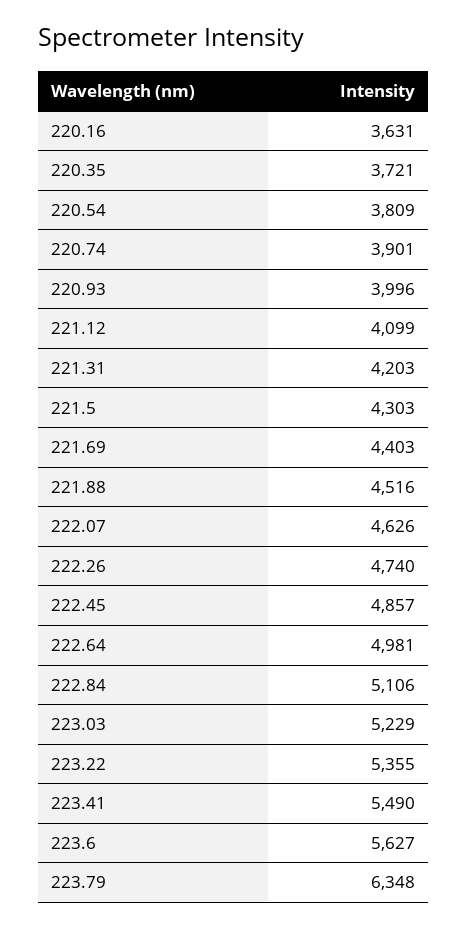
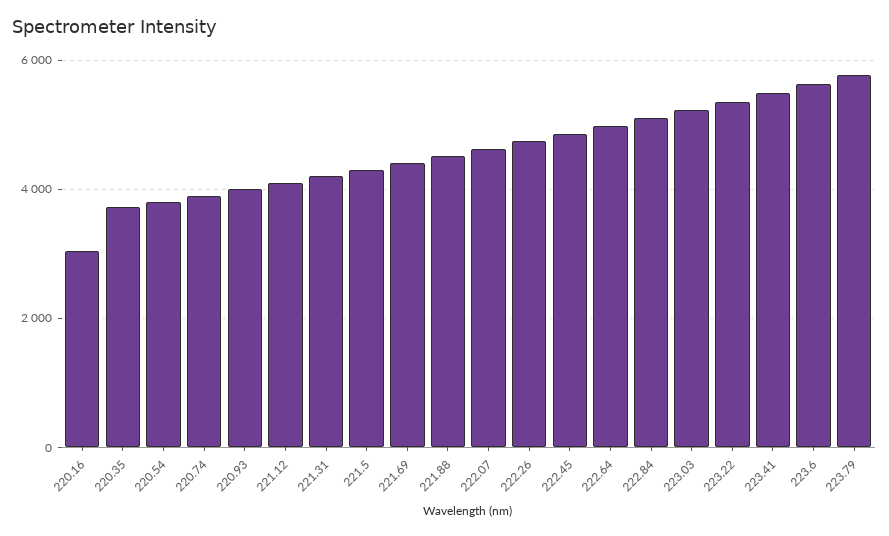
  {
-   "220.16": 3631,
+   "220.16": 3000,
    "220.35": 3721,
    "220.54": 3809,
    "220.74": 3901,
    "220.93": 3996,
    "221.12": 4099,
    "221.31": 4203,
    "221.5": 4303,
    "221.69": 4403,
    "221.88": 4516,
    "222.07": 4626,
    "222.26": 4740,
    "222.45": 4857,
    "222.64": 4981,
    "222.84": 5106,
    "223.03": 5229,
    "223.22": 5355,
    "223.41": 5490,
    "223.6": 5627,
-   "223.79": 6348
+   "223.79": 5800
  }

